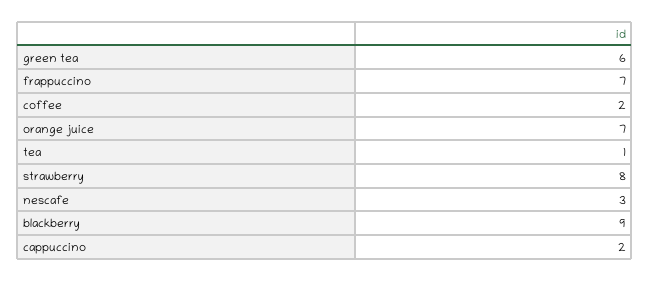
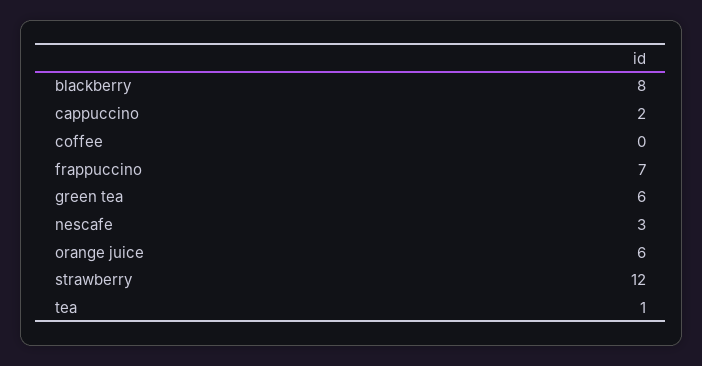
  {
    "green tea": 6,
    "frappuccino": 7,
-   "coffee": 2,
+   "coffee": 0,
-   "orange juice": 7,
+   "orange juice": 6,
    "tea": 1,
-   "strawberry": 8,
+   "strawberry": 12,
    "nescafe": 3,
-   "blackberry": 9,
+   "blackberry": 8,
    "cappuccino": 2
  }

